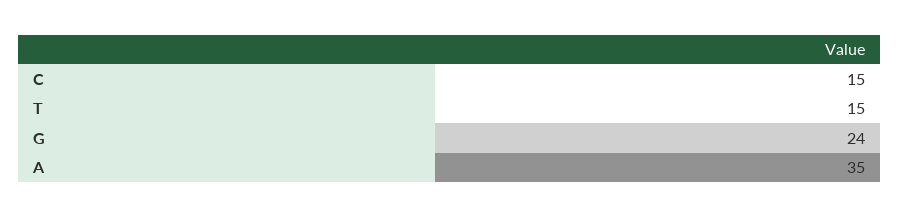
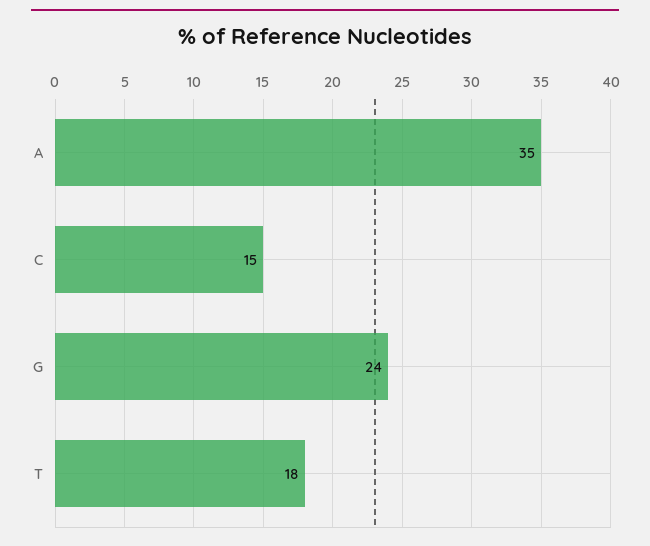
  {
    "C": 15,
-   "T": 15,
+   "T": 18,
    "G": 24,
    "A": 35
  }

